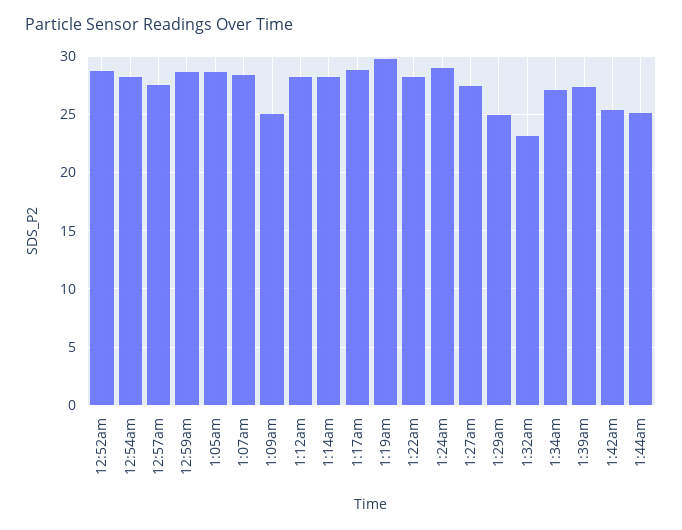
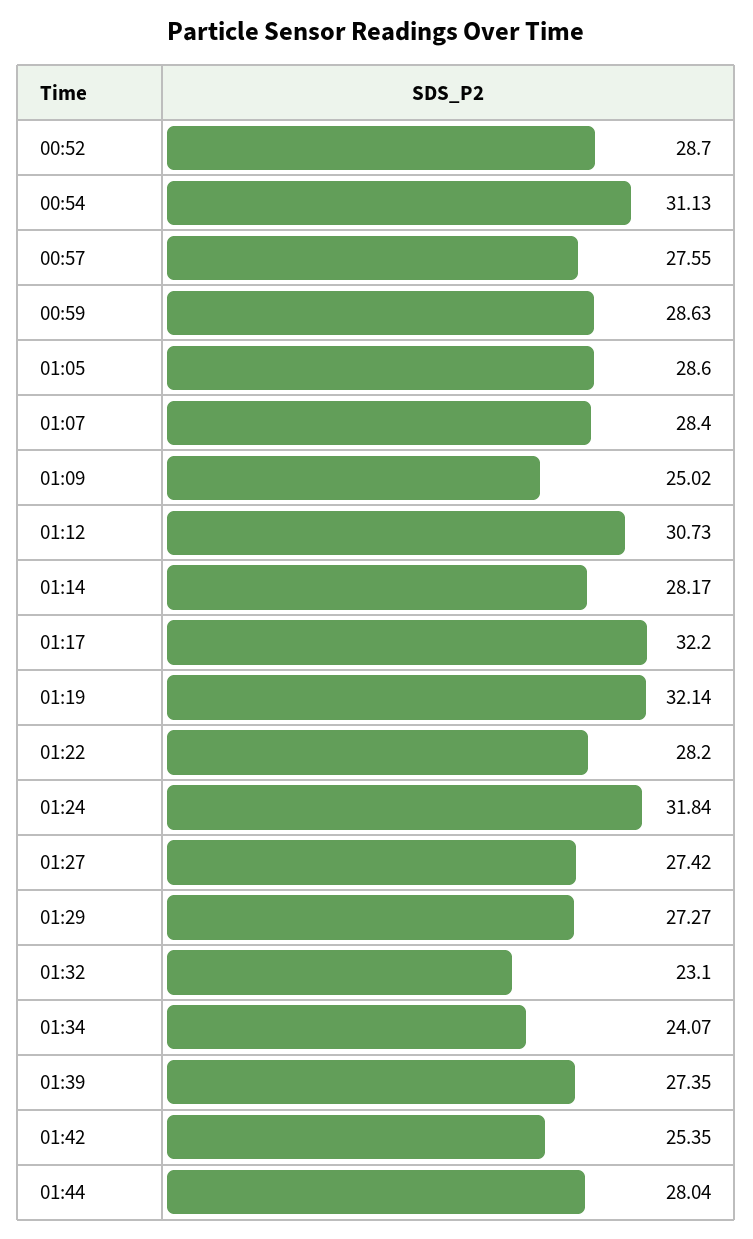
  {
    "12:52am": 28.7,
-   "12:54am": 28,
+   "12:54am": 31.13,
    "12:57am": 27.55,
    "12:59am": 28.63,
    "1:05am": 28.6,
    "1:07am": 28.4,
    "1:09am": 25.02,
-   "1:12am": 28,
+   "1:12am": 30.73,
    "1:14am": 28.17,
-   "1:17am": 29,
+   "1:17am": 32.2,
-   "1:19am": 30,
+   "1:19am": 32.14,
    "1:22am": 28.2,
-   "1:24am": 29,
+   "1:24am": 31.84,
    "1:27am": 27.42,
-   "1:29am": 25,
+   "1:29am": 27.27,
    "1:32am": 23.1,
-   "1:34am": 27,
+   "1:34am": 24.07,
    "1:39am": 27.35,
    "1:42am": 25.35,
-   "1:44am": 25
+   "1:44am": 28.04
  }

